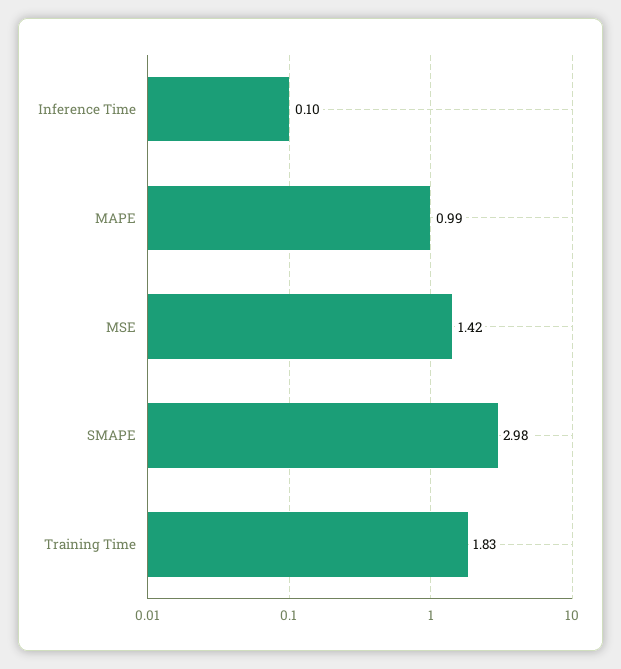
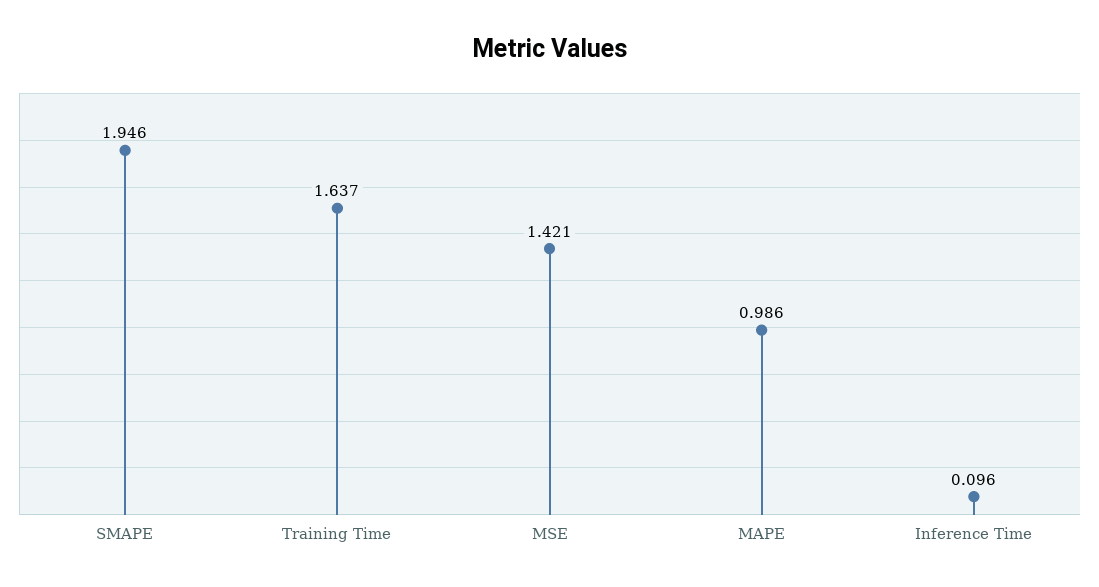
  {
    "Inference Time": 0.096,
    "MAPE": 0.986,
    "MSE": 1.421,
-   "SMAPE": 2.98,
+   "SMAPE": 1.946,
-   "Training Time": 1.83
+   "Training Time": 1.637
  }

